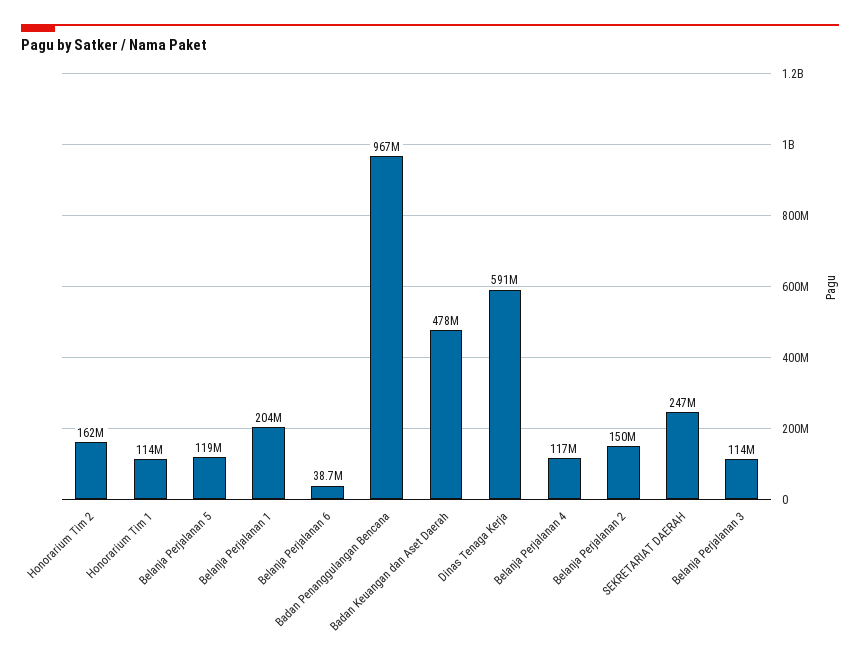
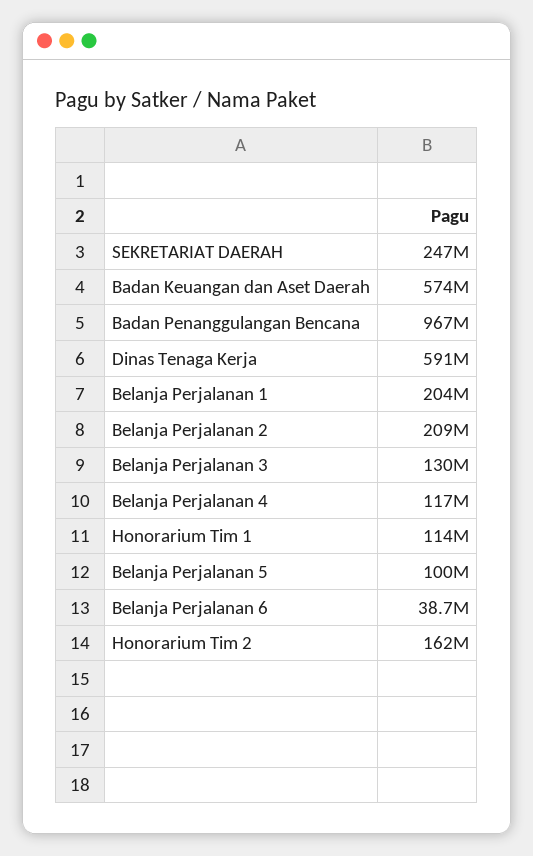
  {
    "Honorarium Tim 2": 162000000,
    "Honorarium Tim 1": 114000000,
-   "Belanja Perjalanan 5": 119000000,
+   "Belanja Perjalanan 5": 100000000,
    "Belanja Perjalanan 1": 204000000,
    "Belanja Perjalanan 6": 38700000,
    "Badan Penanggulangan Bencana": 967000000,
-   "Badan Keuangan dan Aset Daerah": 478000000,
+   "Badan Keuangan dan Aset Daerah": 574000000,
    "Dinas Tenaga Kerja": 591000000,
    "Belanja Perjalanan 4": 117000000,
-   "Belanja Perjalanan 2": 150000000,
+   "Belanja Perjalanan 2": 209000000,
    "SEKRETARIAT DAERAH": 247000000,
-   "Belanja Perjalanan 3": 114000000
+   "Belanja Perjalanan 3": 130000000
  }

